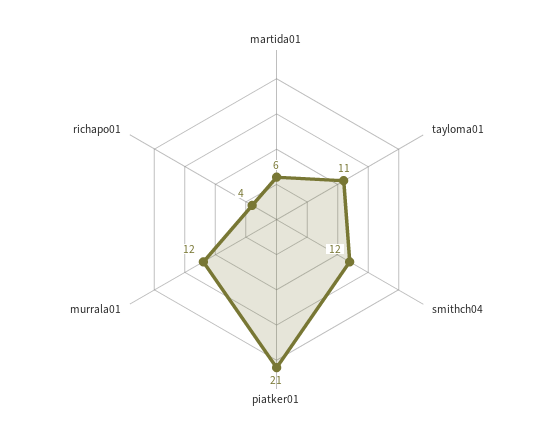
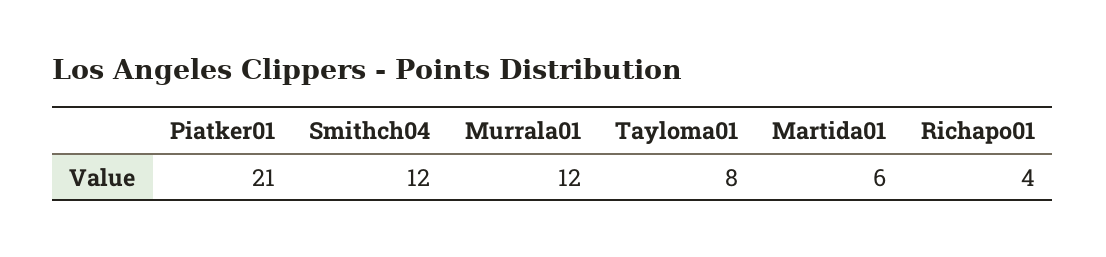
  {
    "martida01": 6,
-   "tayloma01": 11,
+   "tayloma01": 8,
    "smithch04": 12,
    "piatker01": 21,
    "murrala01": 12,
    "richapo01": 4
  }

